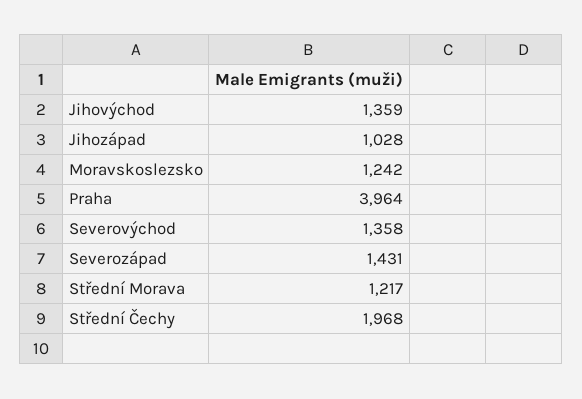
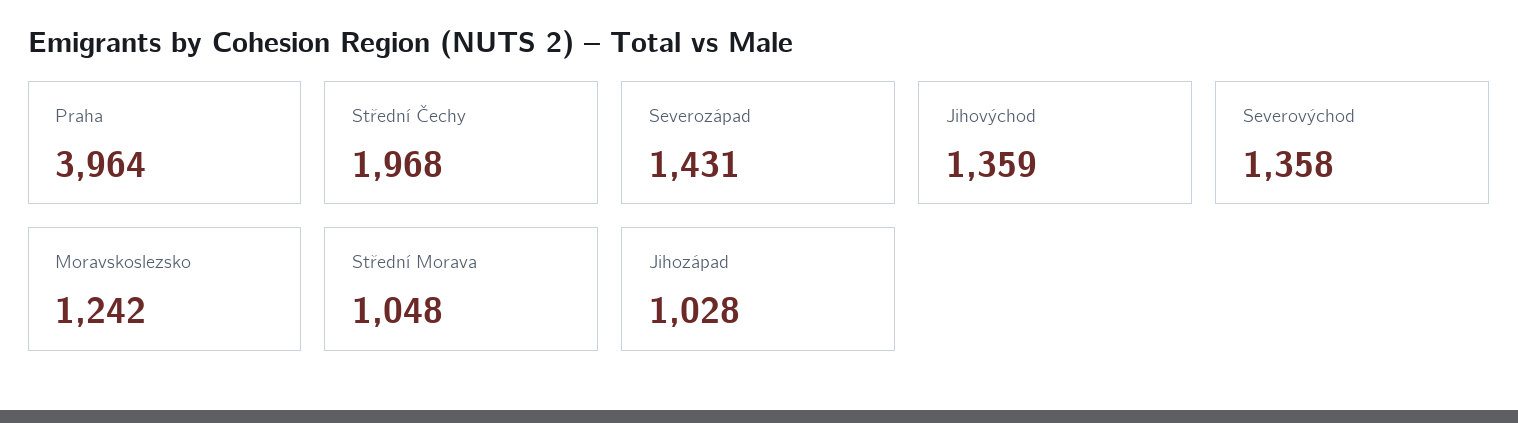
  {
    "Jihovýchod": 1359,
    "Jihozápad": 1028,
    "Moravskoslezsko": 1242,
    "Praha": 3964,
    "Severovýchod": 1358,
    "Severozápad": 1431,
-   "Střední Morava": 1217,
+   "Střední Morava": 1048,
    "Střední Čechy": 1968
  }

